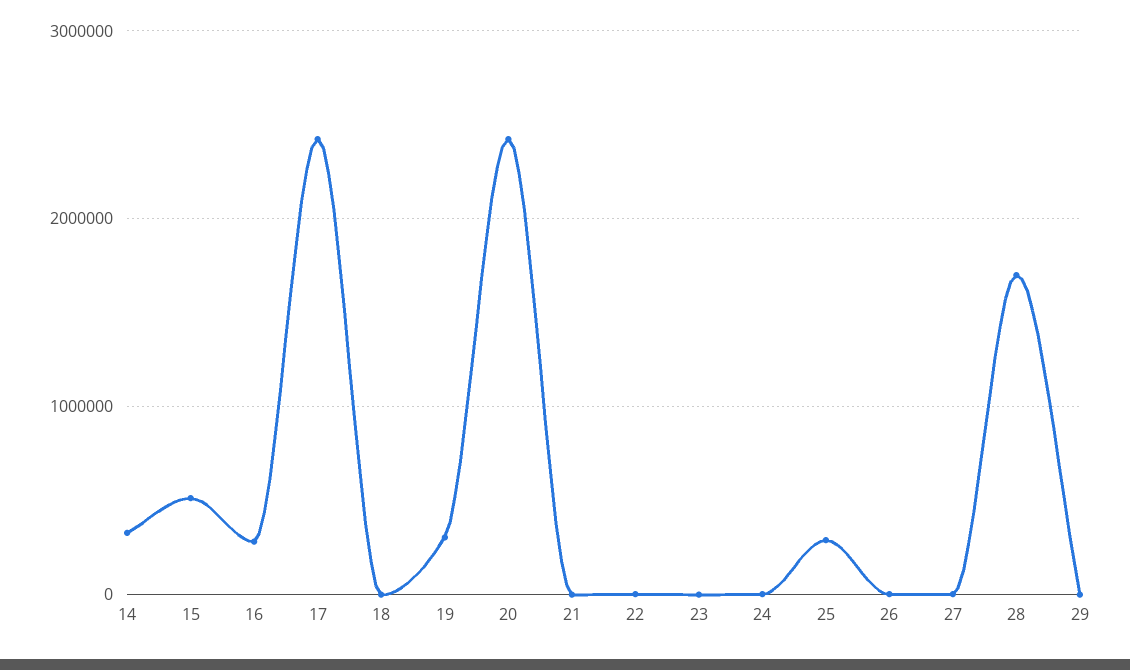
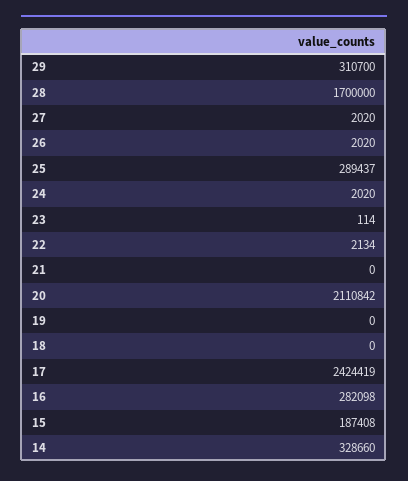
  {
    "14": 328660,
-   "15": 500000,
+   "15": 187408,
    "16": 282098,
    "17": 2424419,
    "18": 0,
-   "19": 300000,
+   "19": 0,
-   "20": 2400000,
+   "20": 2110842,
    "21": 0,
    "22": 2134,
    "23": 114,
    "24": 2020,
    "25": 289437,
    "26": 2020,
    "27": 2020,
    "28": 1700000,
-   "29": 0
+   "29": 310700
  }

